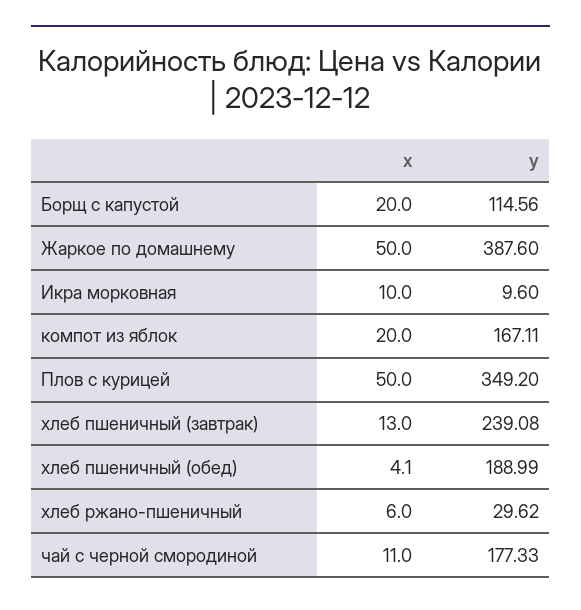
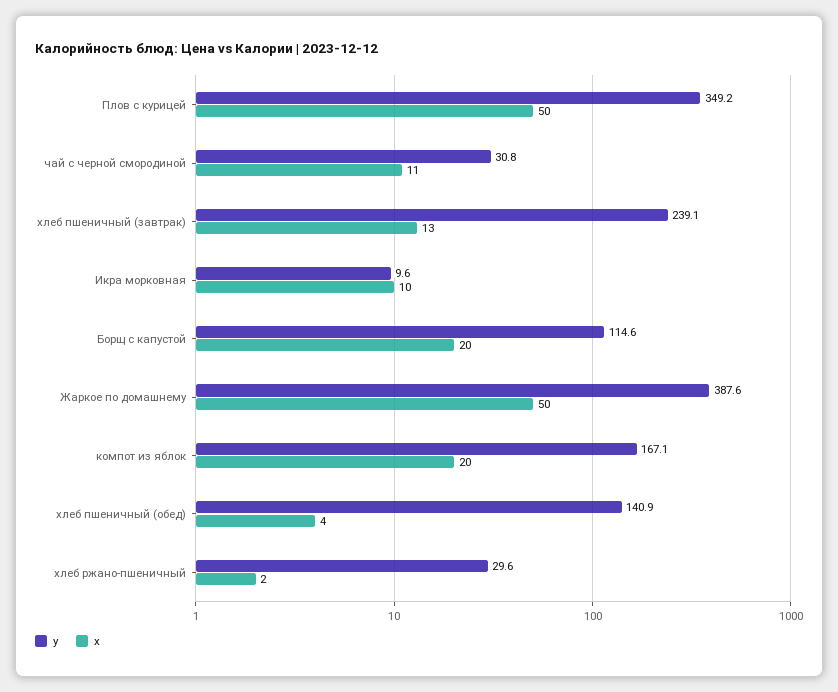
  {
    "x": {
      "Борщ с капустой": 20,
      "Жаркое по домашнему": 50,
      "Икра морковная": 10,
      "компот из яблок": 20,
      "Плов с курицей": 50,
      "хлеб пшеничный (завтрак)": 13,
      "хлеб пшеничный (обед)": 4.1,
-     "хлеб ржано-пшеничный": 6,
+     "хлеб ржано-пшеничный": 2,
      "чай с черной смородиной": 11
    },
    "y": {
      "Борщ с капустой": 114.56,
      "Жаркое по домашнему": 387.6,
      "Икра морковная": 9.6,
      "компот из яблок": 167.11,
      "Плов с курицей": 349.2,
      "хлеб пшеничный (завтрак)": 239.08,
-     "хлеб пшеничный (обед)": 188.99,
+     "хлеб пшеничный (обед)": 140.9,
      "хлеб ржано-пшеничный": 29.62,
-     "чай с черной смородиной": 177.33
+     "чай с черной смородиной": 30.8
    }
  }

